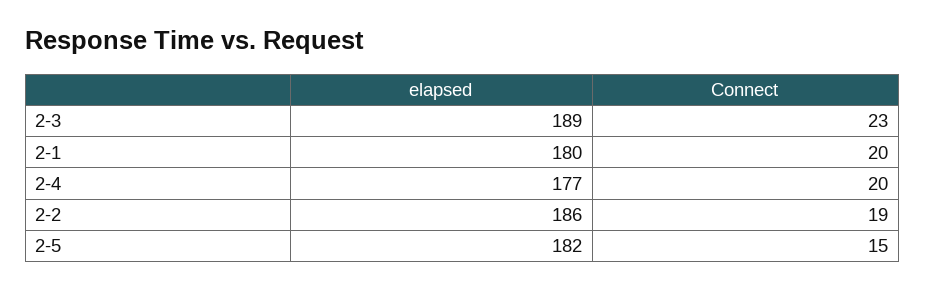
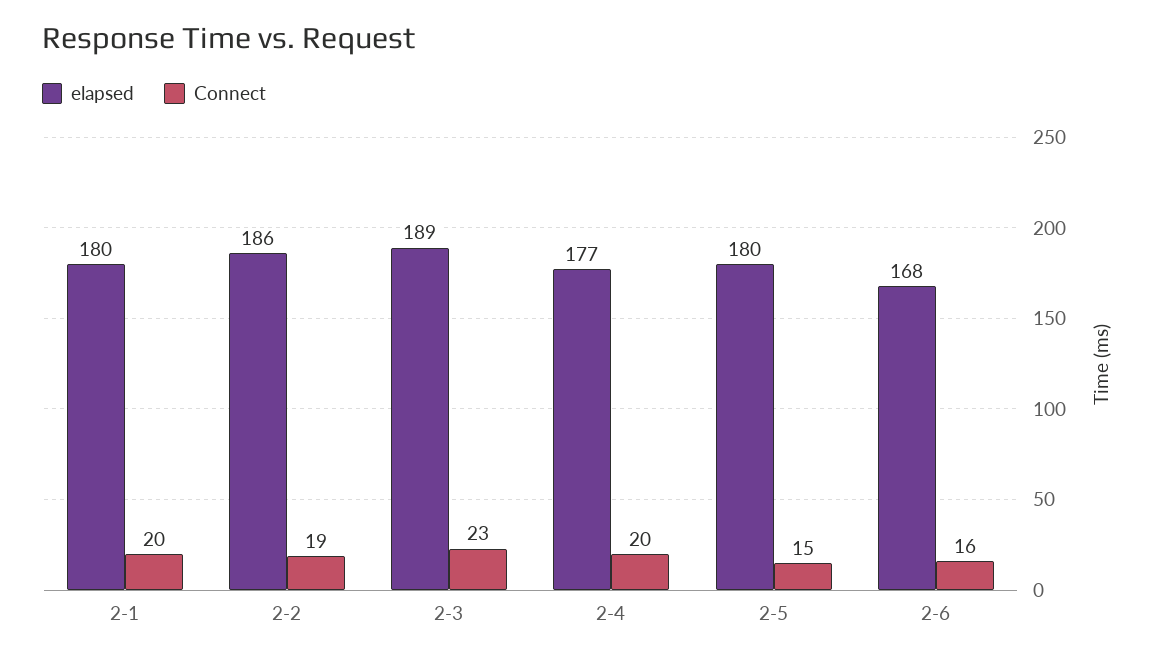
  {
    "elapsed": {
      "2-3": 189,
      "2-1": 180,
      "2-4": 177,
      "2-2": 186,
-     "2-5": 182
+     "2-5": 180,
+     "2-6": 168
    },
    "Connect": {
      "2-3": 23,
      "2-1": 20,
      "2-4": 20,
      "2-2": 19,
-     "2-5": 15
+     "2-5": 15,
+     "2-6": 16
    }
  }

